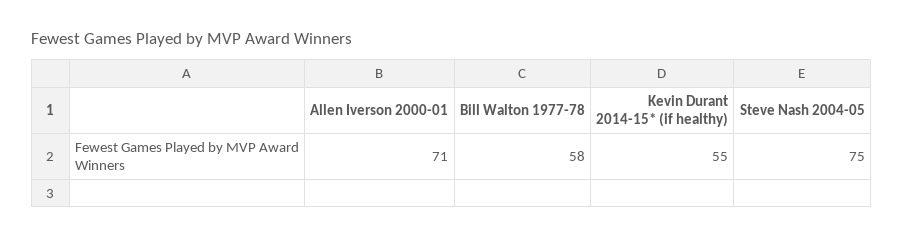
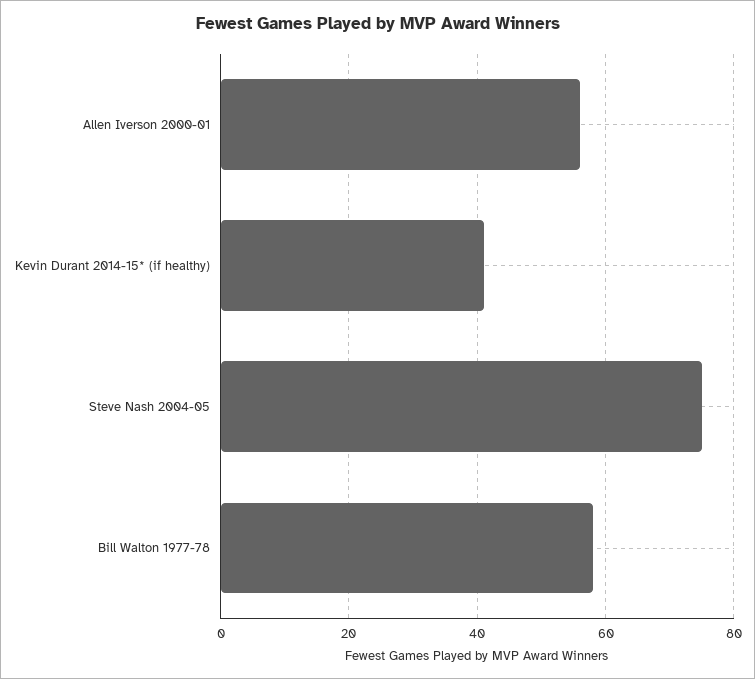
  {
-   "Allen Iverson 2000-01": 71,
+   "Allen Iverson 2000-01": 55,
    "Bill Walton 1977-78": 58,
-   "Kevin Durant 2014-15* (if healthy)": 55,
+   "Kevin Durant 2014-15* (if healthy)": 40,
    "Steve Nash 2004-05": 75
  }

